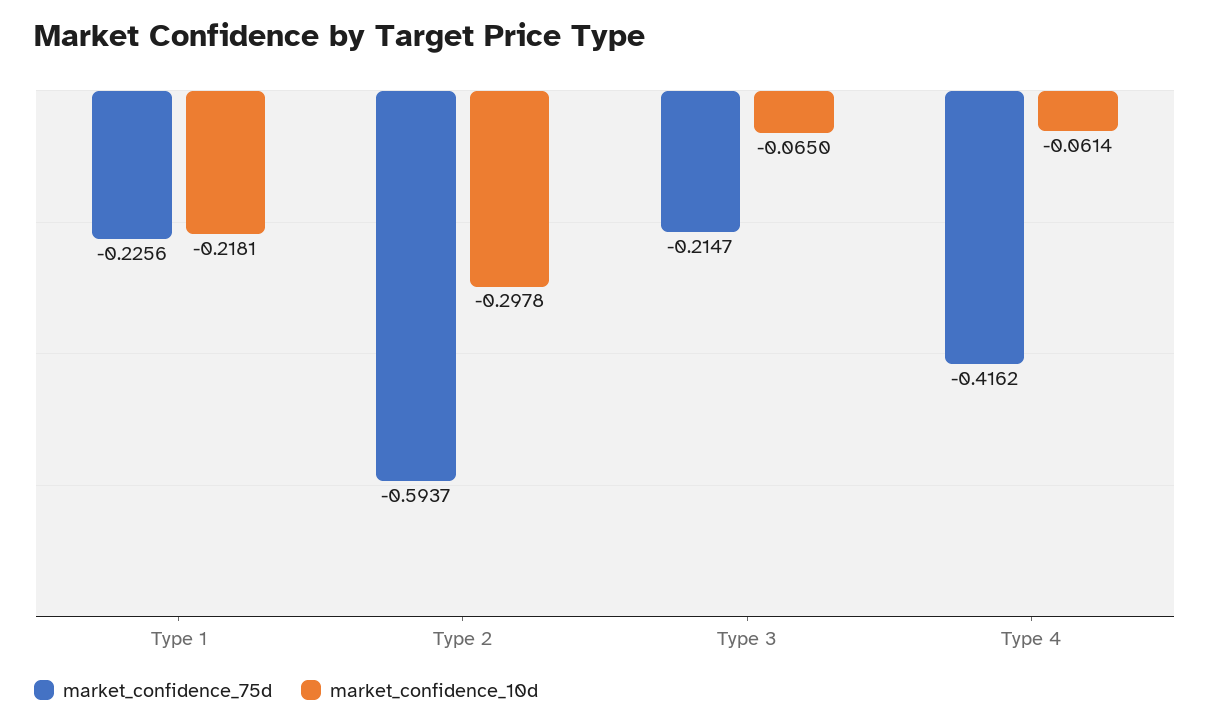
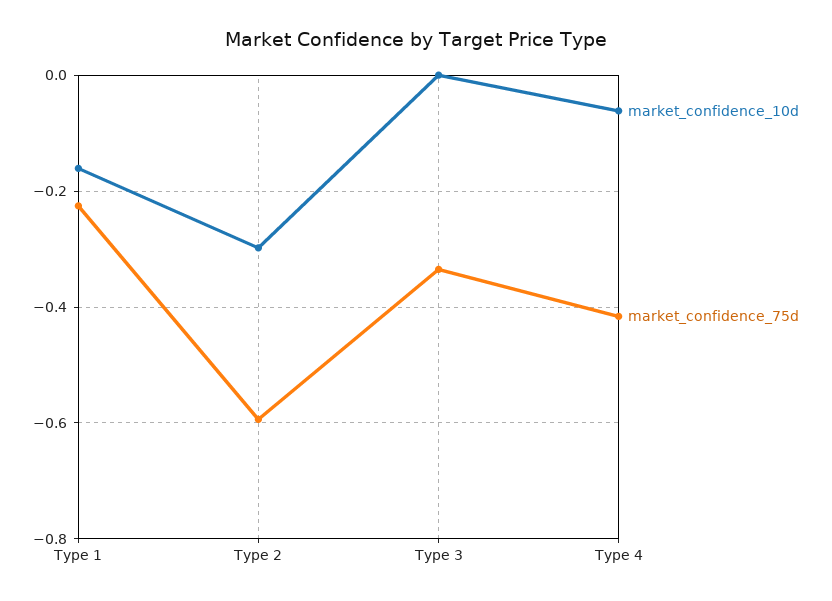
  {
    "market_confidence_75d": {
      "Type 1": -0.2256,
      "Type 2": -0.5937,
-     "Type 3": -0.2147,
+     "Type 3": -0.34,
      "Type 4": -0.4162
    },
    "market_confidence_10d": {
-     "Type 1": -0.2181,
+     "Type 1": -0.16,
      "Type 2": -0.2978,
-     "Type 3": -0.065,
+     "Type 3": 0,
      "Type 4": -0.0614
    }
  }

